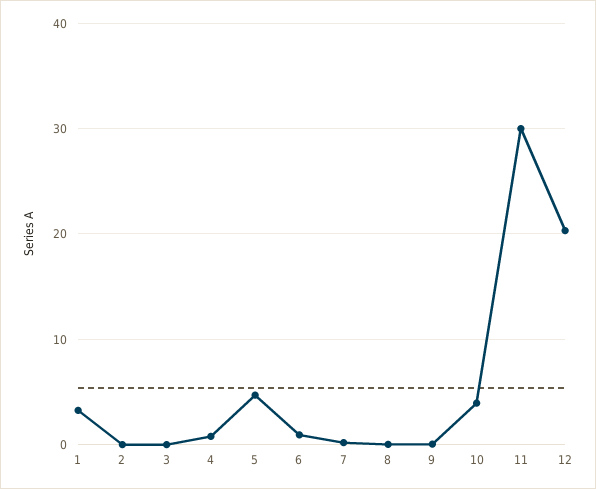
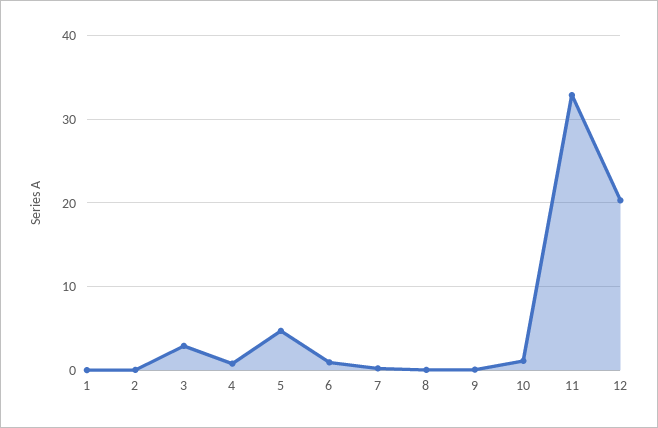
  {
-   "1": 3,
+   "1": 0,
    "2": 0,
-   "3": 0,
+   "3": 3,
    "4": 1,
    "5": 5,
    "6": 1,
    "7": 0,
    "8": 0,
    "9": 0,
-   "10": 4,
+   "10": 1,
-   "11": 30,
+   "11": 33,
    "12": 20
  }

